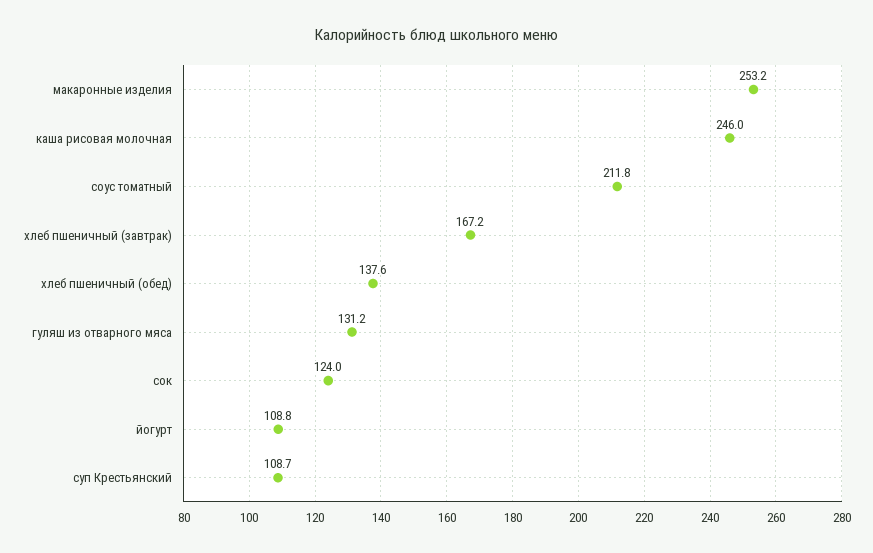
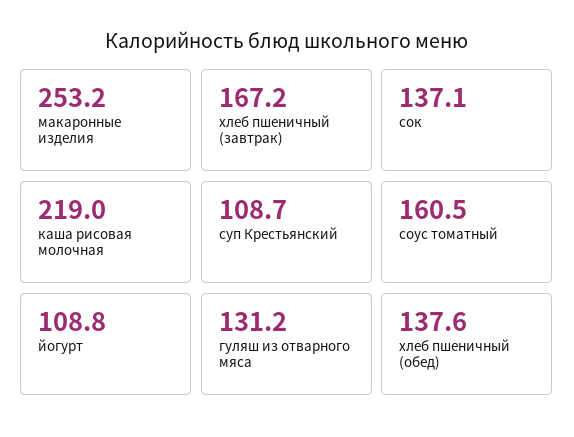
  {
    "макаронные изделия": 253.2,
-   "каша рисовая молочная": 246,
+   "каша рисовая молочная": 219,
-   "соус томатный": 211.8,
+   "соус томатный": 160.5,
    "хлеб пшеничный (завтрак)": 167.2,
    "хлеб пшеничный (обед)": 137.6,
    "гуляш из отварного мяса": 131.2,
-   "сок": 124,
+   "сок": 137.1,
    "йогурт": 108.8,
    "суп Крестьянский": 108.7
  }

